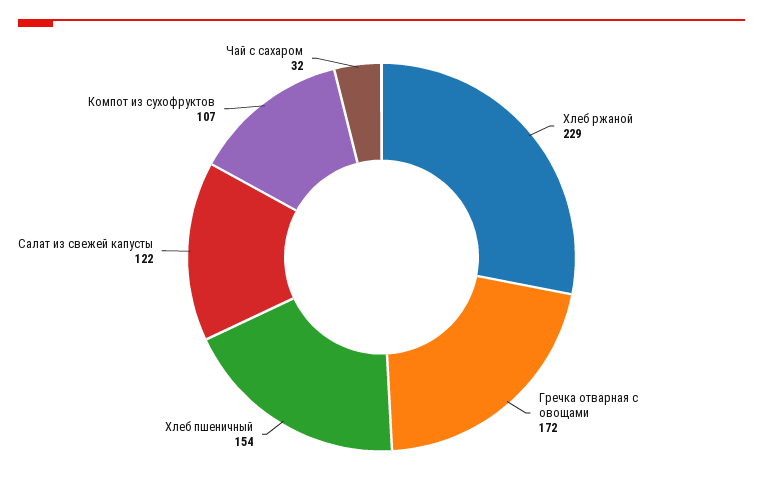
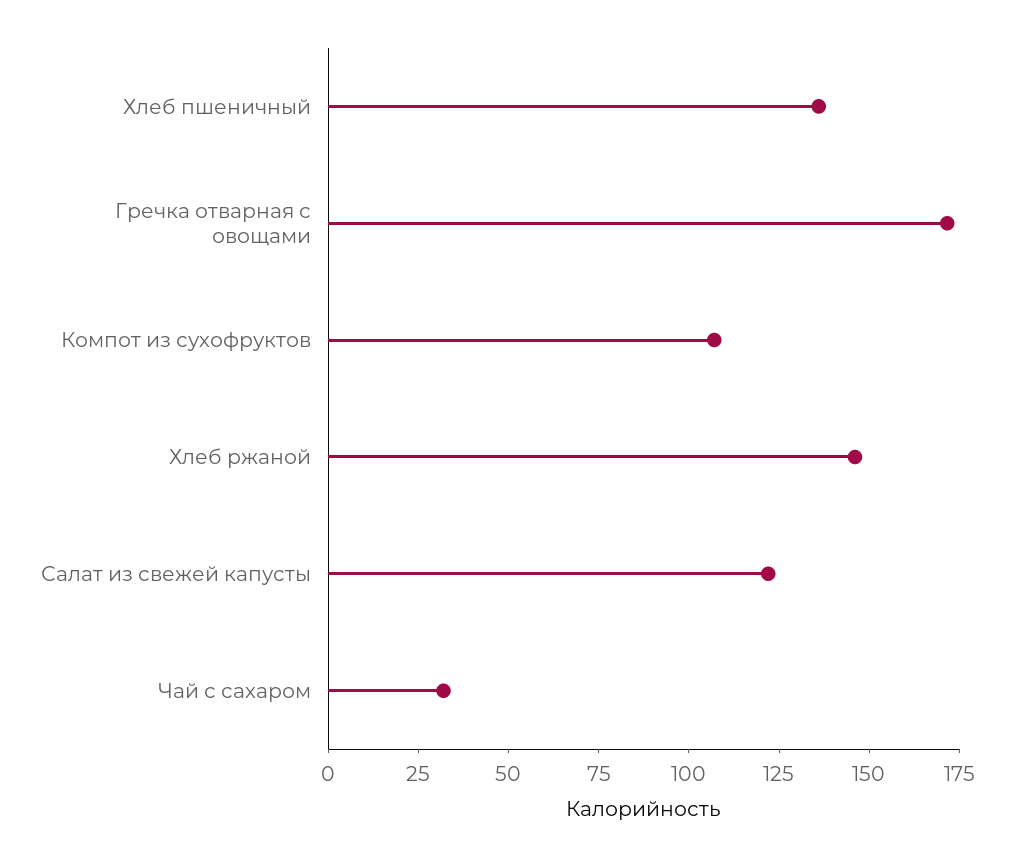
  {
-   "Хлеб ржаной": 229,
+   "Хлеб ржаной": 145,
    "Гречка отварная с овощами": 172,
-   "Хлеб пшеничный": 154,
+   "Хлеб пшеничный": 135,
    "Салат из свежей капусты": 122,
    "Компот из сухофруктов": 107,
    "Чай с сахаром": 32
  }

